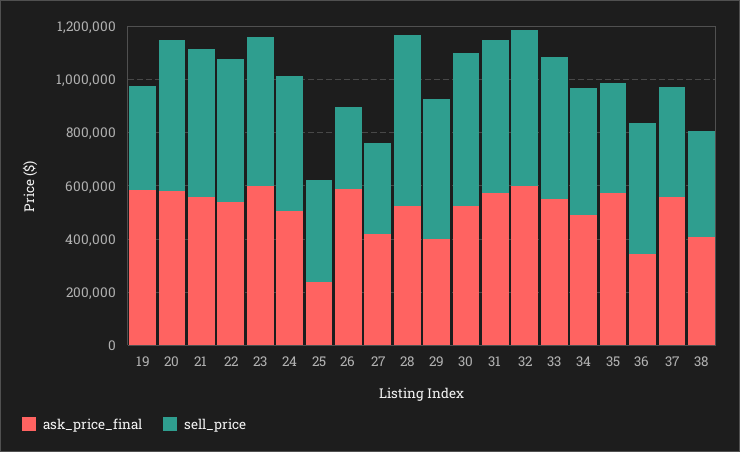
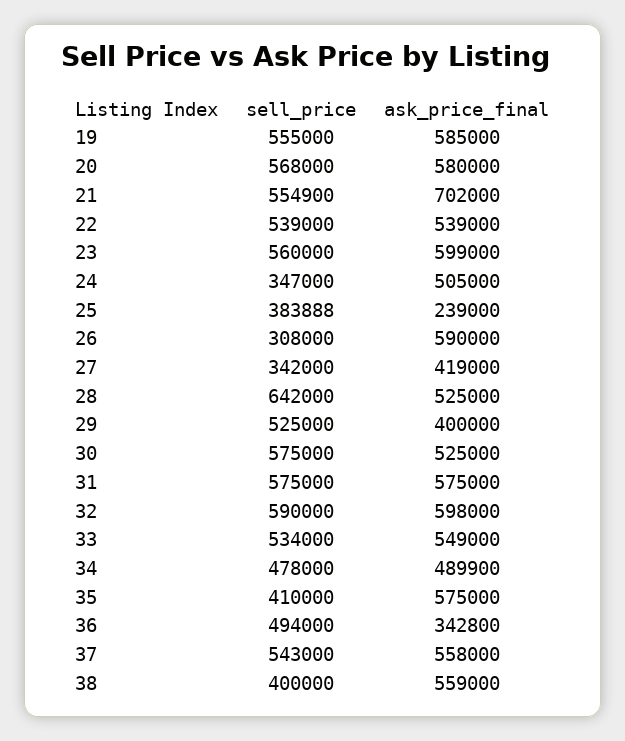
  {
    "ask_price_final": {
      "19": 585000,
      "20": 580000,
-     "21": 550000,
+     "21": 702000,
      "22": 539000,
      "23": 599000,
      "24": 505000,
      "25": 239000,
      "26": 590000,
      "27": 419000,
      "28": 525000,
      "29": 400000,
      "30": 525000,
      "31": 575000,
      "32": 598000,
      "33": 549000,
      "34": 489900,
      "35": 575000,
      "36": 342800,
      "37": 558000,
-     "38": 400000
+     "38": 559000
    },
    "sell_price": {
-     "19": 400000,
+     "19": 555000,
      "20": 568000,
      "21": 554900,
      "22": 539000,
      "23": 560000,
-     "24": 500000,
+     "24": 347000,
      "25": 383888,
      "26": 308000,
      "27": 342000,
      "28": 642000,
      "29": 525000,
      "30": 575000,
      "31": 575000,
      "32": 590000,
      "33": 534000,
      "34": 478000,
      "35": 410000,
      "36": 494000,
-     "37": 400000,
+     "37": 543000,
      "38": 400000
    }
  }

